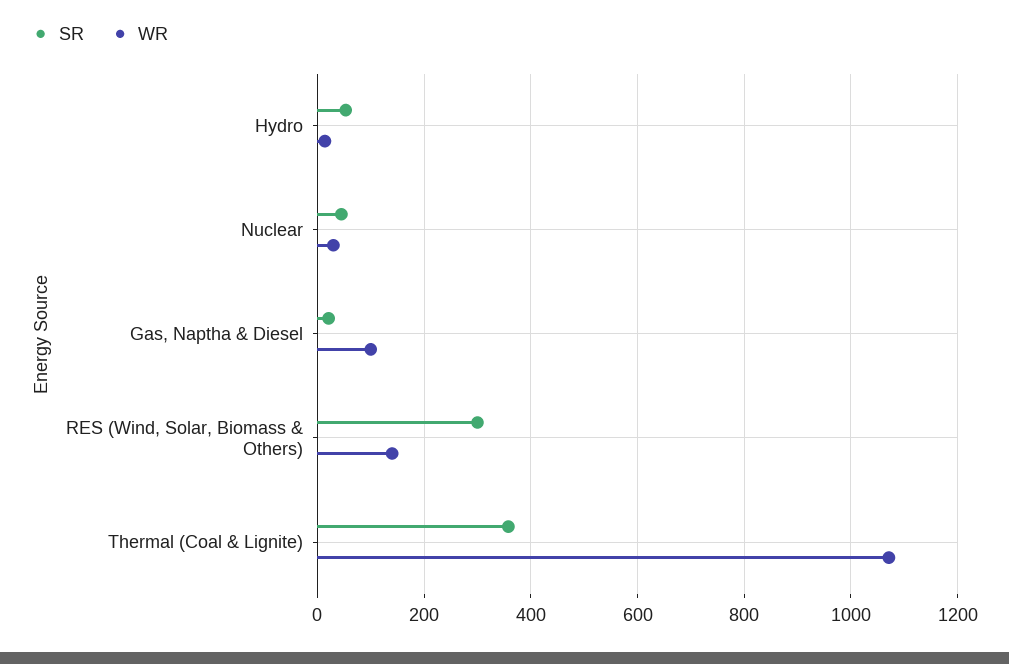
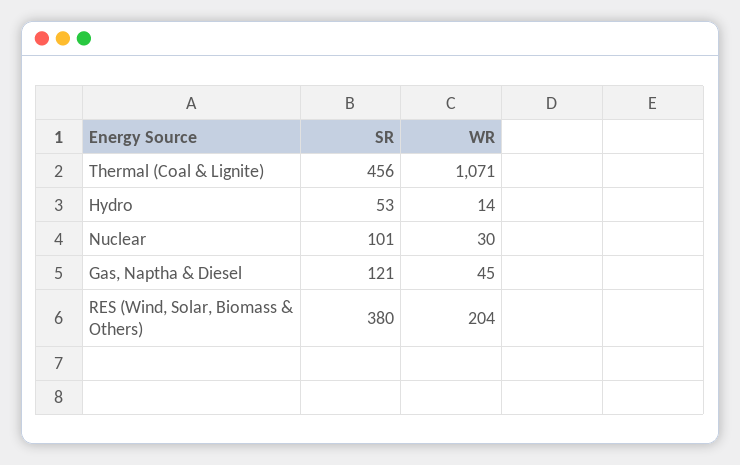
  {
    "SR": {
      "Hydro": 53,
-     "Nuclear": 40,
+     "Nuclear": 101,
-     "Gas, Naptha & Diesel": 20,
+     "Gas, Naptha & Diesel": 121,
-     "RES (Wind, Solar, Biomass & Others)": 300,
+     "RES (Wind, Solar, Biomass & Others)": 380,
-     "Thermal (Coal & Lignite)": 360
+     "Thermal (Coal & Lignite)": 456
    },
    "WR": {
      "Hydro": 14,
      "Nuclear": 30,
-     "Gas, Naptha & Diesel": 100,
+     "Gas, Naptha & Diesel": 45,
-     "RES (Wind, Solar, Biomass & Others)": 140,
+     "RES (Wind, Solar, Biomass & Others)": 204,
      "Thermal (Coal & Lignite)": 1071
    }
  }

